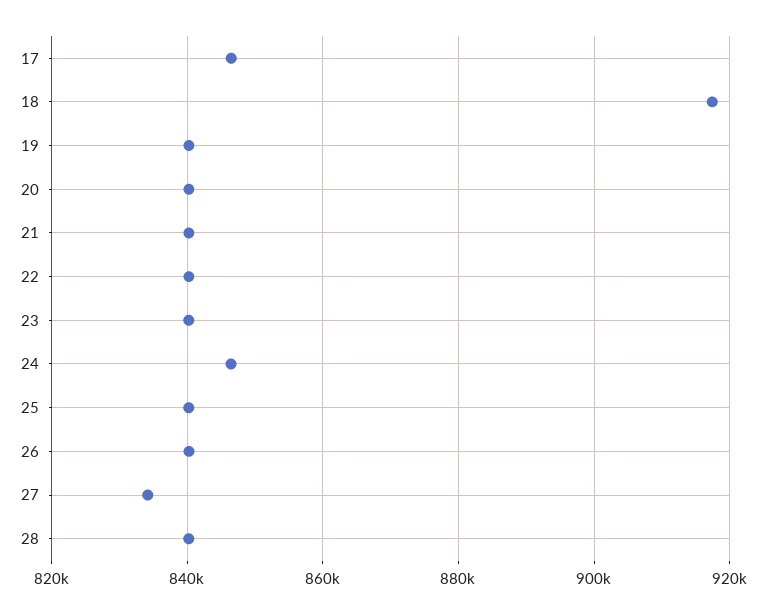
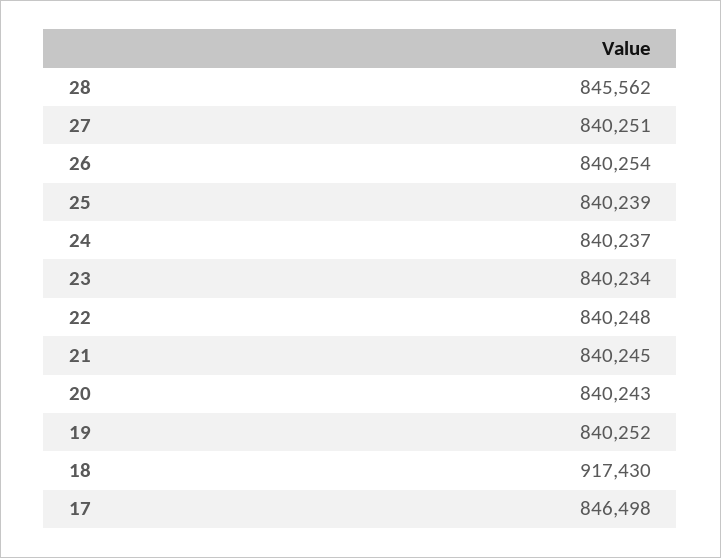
  {
    "17": 846498,
    "18": 917430,
    "19": 840252,
    "20": 840243,
    "21": 840245,
    "22": 840248,
    "23": 840234,
-   "24": 846000,
+   "24": 840237,
    "25": 840239,
    "26": 840254,
-   "27": 834000,
+   "27": 840251,
-   "28": 840000
+   "28": 845562
  }

